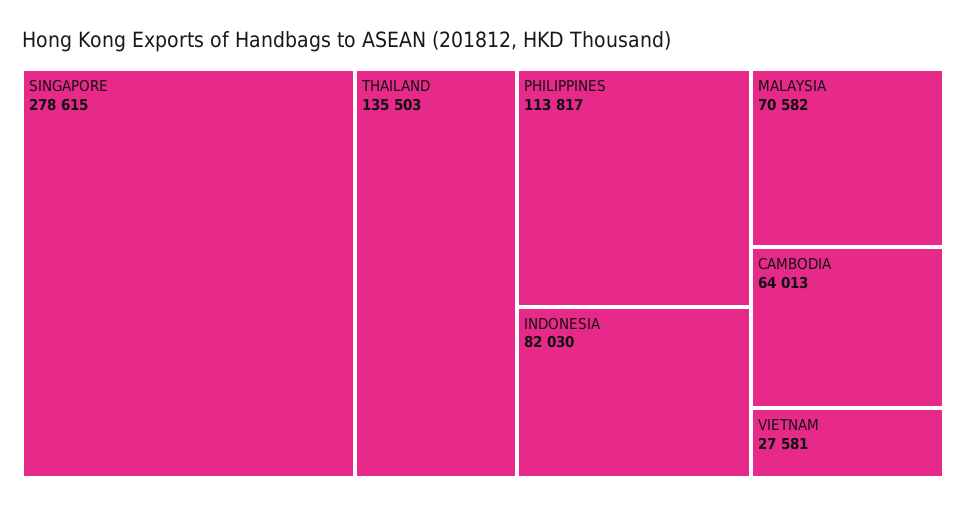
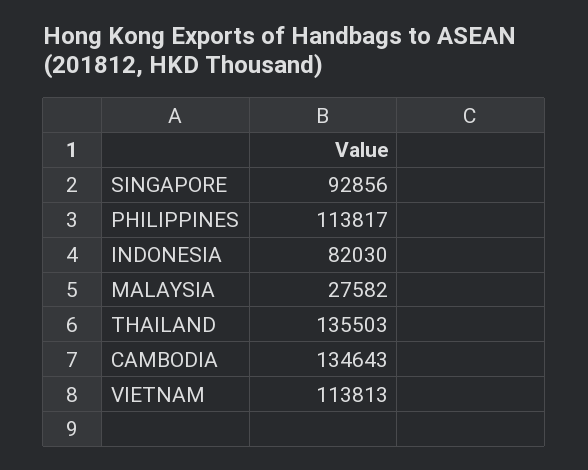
  {
-   "SINGAPORE": 278615,
+   "SINGAPORE": 92856,
    "THAILAND": 135503,
    "PHILIPPINES": 113817,
    "INDONESIA": 82030,
-   "MALAYSIA": 70582,
+   "MALAYSIA": 27582,
-   "CAMBODIA": 64013,
+   "CAMBODIA": 134643,
-   "VIETNAM": 27581
+   "VIETNAM": 113813
  }

